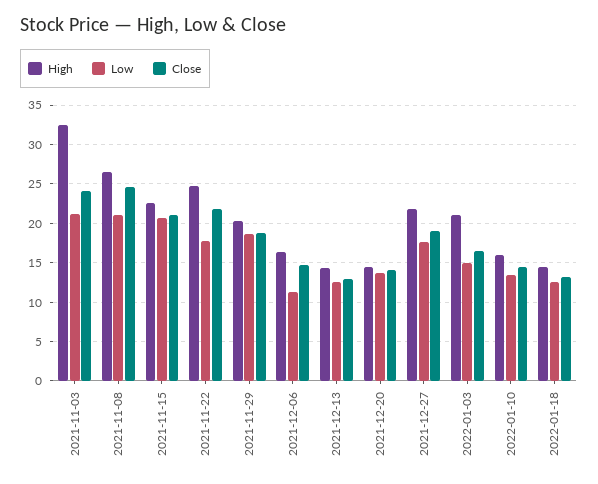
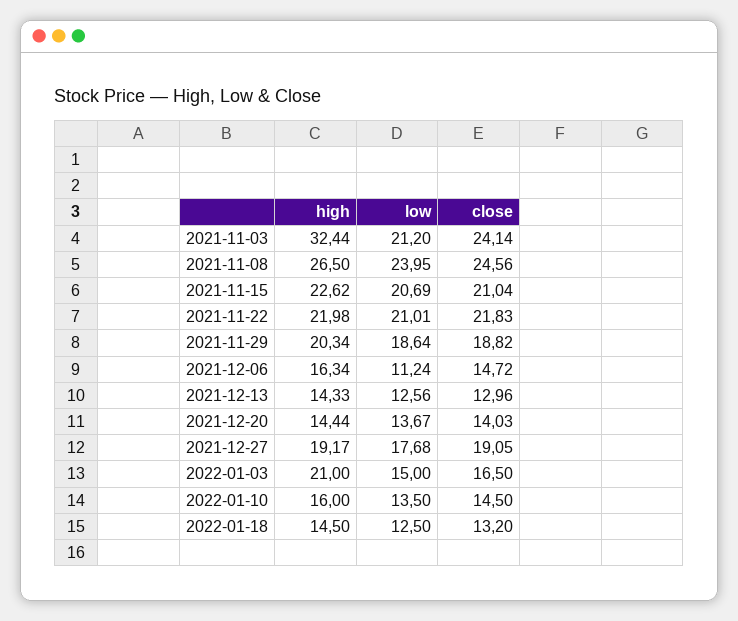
  {
    "High": {
      "2021-11-03": 32.44,
      "2021-11-08": 26.5,
      "2021-11-15": 22.62,
-     "2021-11-22": 25,
+     "2021-11-22": 21.98,
      "2021-11-29": 20.34,
      "2021-12-06": 16.34,
      "2021-12-13": 14.33,
      "2021-12-20": 14.44,
-     "2021-12-27": 22,
+     "2021-12-27": 19.17,
      "2022-01-03": 21,
      "2022-01-10": 16,
      "2022-01-18": 14.5
    },
    "Low": {
      "2021-11-03": 21.2,
-     "2021-11-08": 21,
+     "2021-11-08": 23.95,
      "2021-11-15": 20.69,
-     "2021-11-22": 18,
+     "2021-11-22": 21.01,
      "2021-11-29": 18.64,
      "2021-12-06": 11.24,
      "2021-12-13": 12.56,
      "2021-12-20": 13.67,
      "2021-12-27": 17.68,
      "2022-01-03": 15,
      "2022-01-10": 13.5,
      "2022-01-18": 12.5
    },
    "Close": {
      "2021-11-03": 24.14,
      "2021-11-08": 24.56,
      "2021-11-15": 21.04,
      "2021-11-22": 21.83,
      "2021-11-29": 18.82,
      "2021-12-06": 14.72,
      "2021-12-13": 12.96,
      "2021-12-20": 14.03,
      "2021-12-27": 19.05,
      "2022-01-03": 16.5,
      "2022-01-10": 14.5,
      "2022-01-18": 13.2
    }
  }

